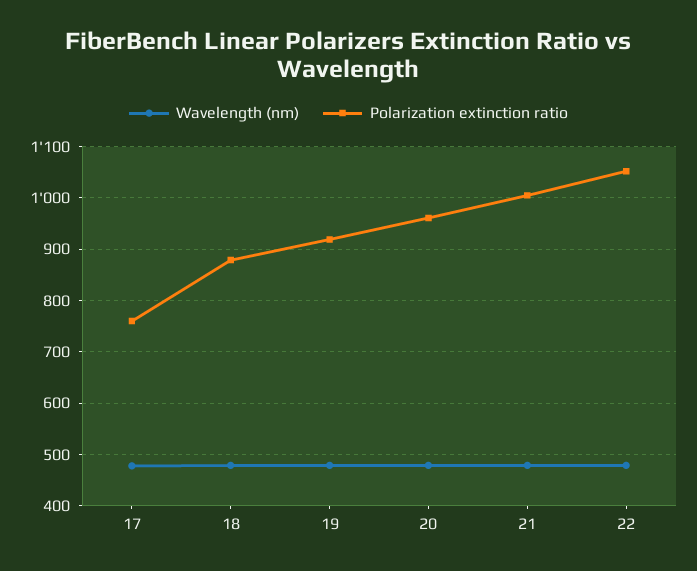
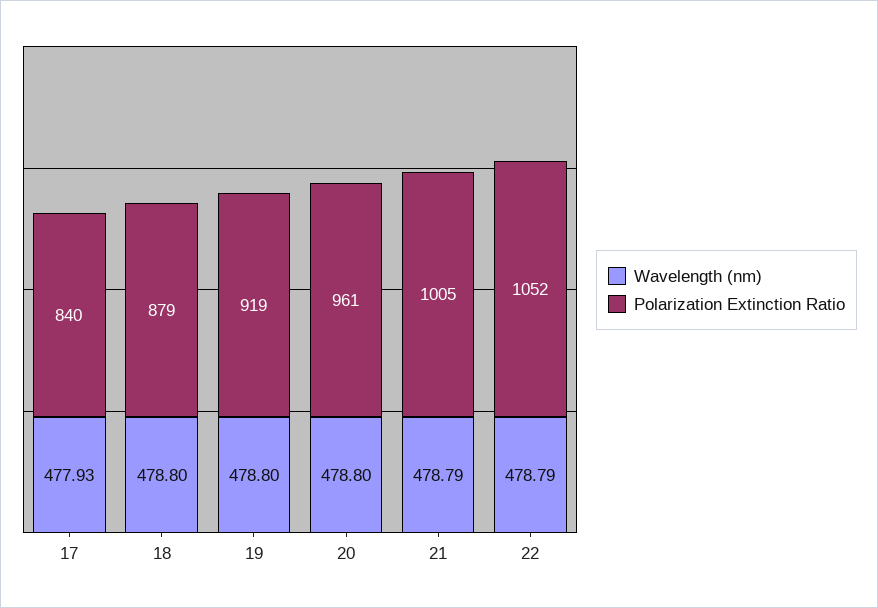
  {
    "Wavelength (nm)": {
      "17": 477.93,
      "18": 478.8,
      "19": 478.8,
      "20": 478.8,
      "21": 478.79,
      "22": 478.79
    },
    "Polarization extinction ratio": {
-     "17": 760,
+     "17": 840,
      "18": 879,
      "19": 919,
      "20": 961,
      "21": 1005,
      "22": 1052
    }
  }

